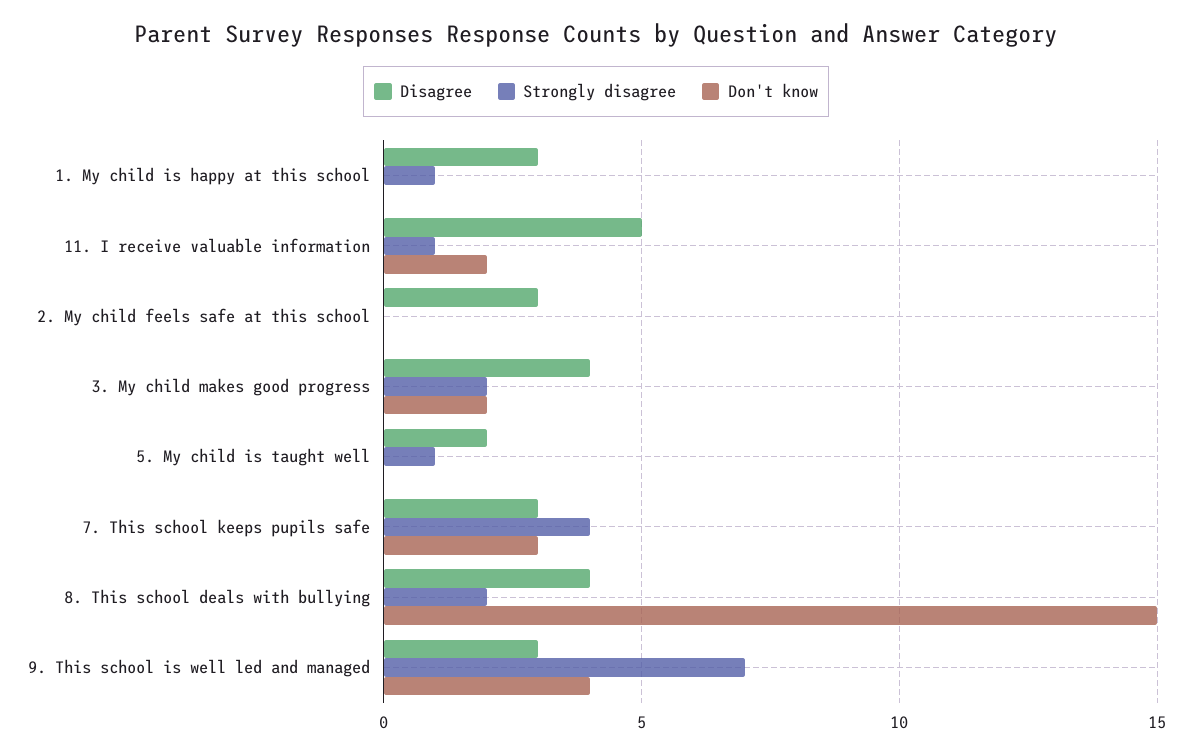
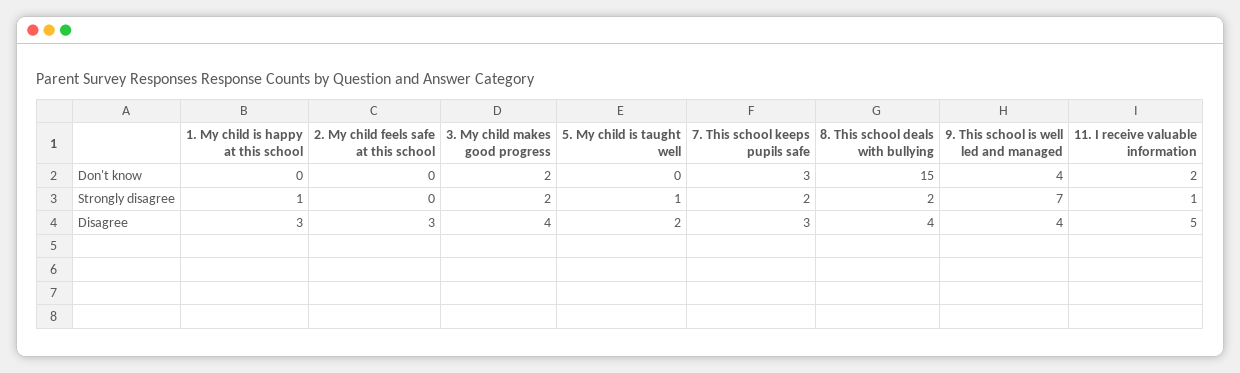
  {
    "Disagree": {
      "1. My child is happy at this school": 3,
      "11. I receive valuable information": 5,
      "2. My child feels safe at this school": 3,
      "3. My child makes good progress": 4,
      "5. My child is taught well": 2,
      "7. This school keeps pupils safe": 3,
      "8. This school deals with bullying": 4,
-     "9. This school is well led and managed": 3
+     "9. This school is well led and managed": 4
    },
    "Strongly disagree": {
      "1. My child is happy at this school": 1,
      "11. I receive valuable information": 1,
      "2. My child feels safe at this school": 0,
      "3. My child makes good progress": 2,
      "5. My child is taught well": 1,
-     "7. This school keeps pupils safe": 4,
+     "7. This school keeps pupils safe": 2,
      "8. This school deals with bullying": 2,
      "9. This school is well led and managed": 7
    },
    "Don't know": {
      "1. My child is happy at this school": 0,
      "11. I receive valuable information": 2,
      "2. My child feels safe at this school": 0,
      "3. My child makes good progress": 2,
      "5. My child is taught well": 0,
      "7. This school keeps pupils safe": 3,
      "8. This school deals with bullying": 15,
      "9. This school is well led and managed": 4
    }
  }

